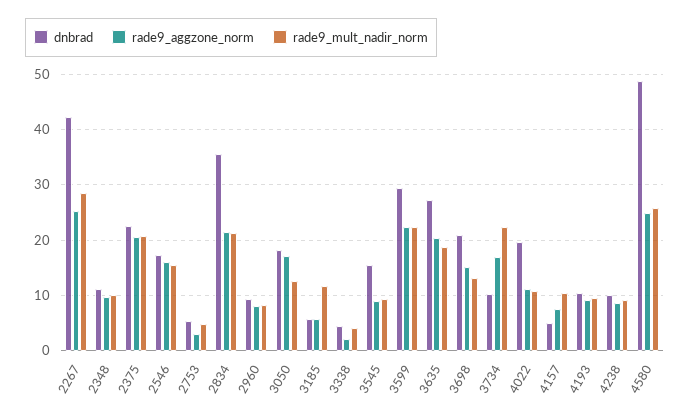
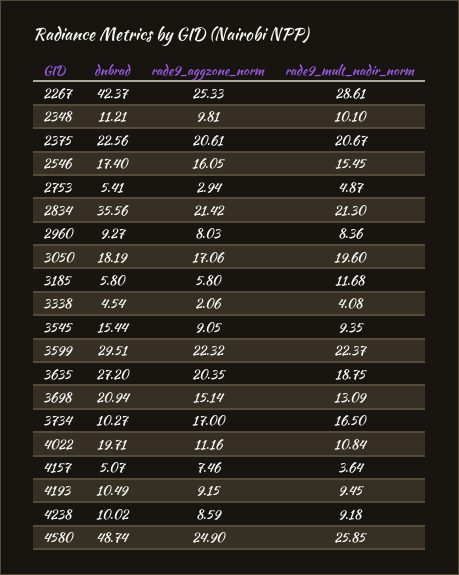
  {
    "dnbrad": {
      "2267": 42.37,
      "2348": 11.21,
      "2375": 22.56,
      "2546": 17.4,
      "2753": 5.41,
      "2834": 35.56,
      "2960": 9.27,
      "3050": 18.19,
      "3185": 5.8,
      "3338": 4.54,
      "3545": 15.44,
      "3599": 29.51,
      "3635": 27.2,
      "3698": 20.94,
      "3734": 10.27,
      "4022": 19.71,
      "4157": 5.07,
      "4193": 10.49,
      "4238": 10.02,
      "4580": 48.74
    },
    "rade9_aggzone_norm": {
      "2267": 25.33,
      "2348": 9.81,
      "2375": 20.61,
      "2546": 16.05,
      "2753": 2.94,
      "2834": 21.42,
      "2960": 8.03,
      "3050": 17.06,
      "3185": 5.8,
      "3338": 2.06,
      "3545": 9.05,
      "3599": 22.32,
      "3635": 20.35,
      "3698": 15.14,
      "3734": 17,
      "4022": 11.16,
      "4157": 7.46,
      "4193": 9.15,
      "4238": 8.59,
      "4580": 24.9
    },
    "rade9_mult_nadir_norm": {
      "2267": 28.61,
      "2348": 10.1,
      "2375": 20.67,
      "2546": 15.45,
      "2753": 4.87,
      "2834": 21.3,
      "2960": 8.36,
-     "3050": 12,
+     "3050": 19.6,
      "3185": 11.68,
      "3338": 4.08,
      "3545": 9.35,
      "3599": 22.37,
      "3635": 18.75,
      "3698": 13.09,
-     "3734": 22,
+     "3734": 16.5,
      "4022": 10.84,
-     "4157": 10,
+     "4157": 3.64,
      "4193": 9.45,
      "4238": 9.18,
      "4580": 25.85
    }
  }

